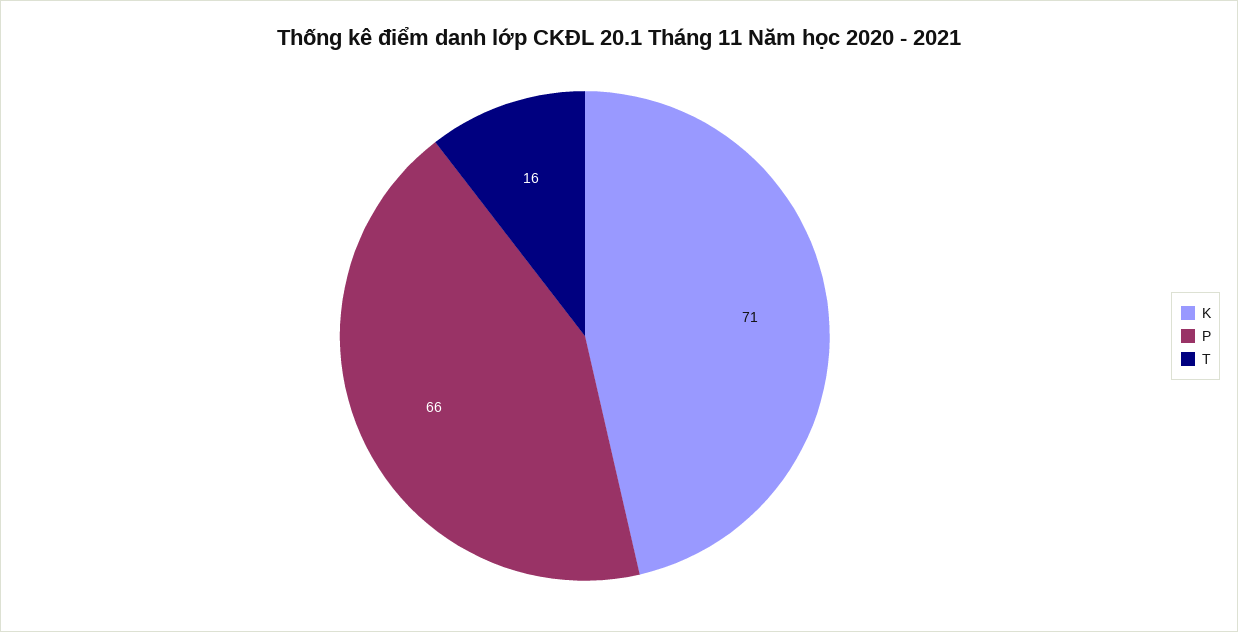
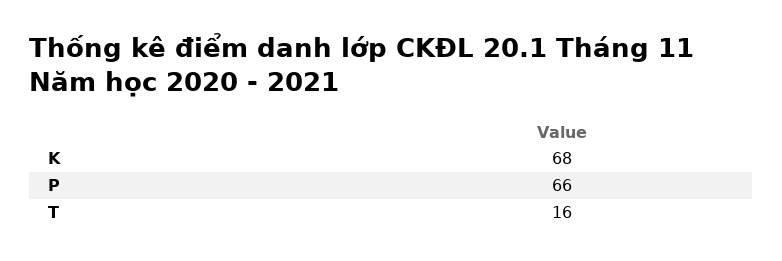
  {
-   "K": 71,
+   "K": 68,
    "P": 66,
    "T": 16
  }

